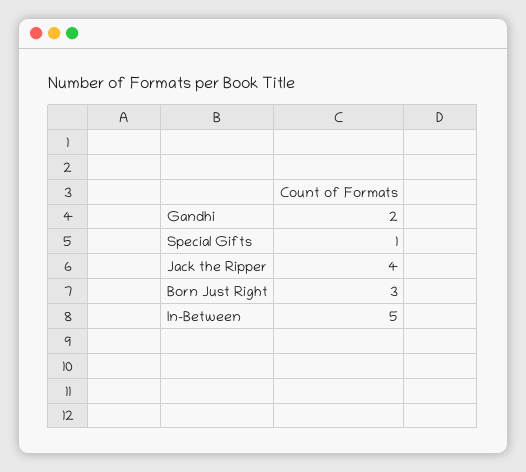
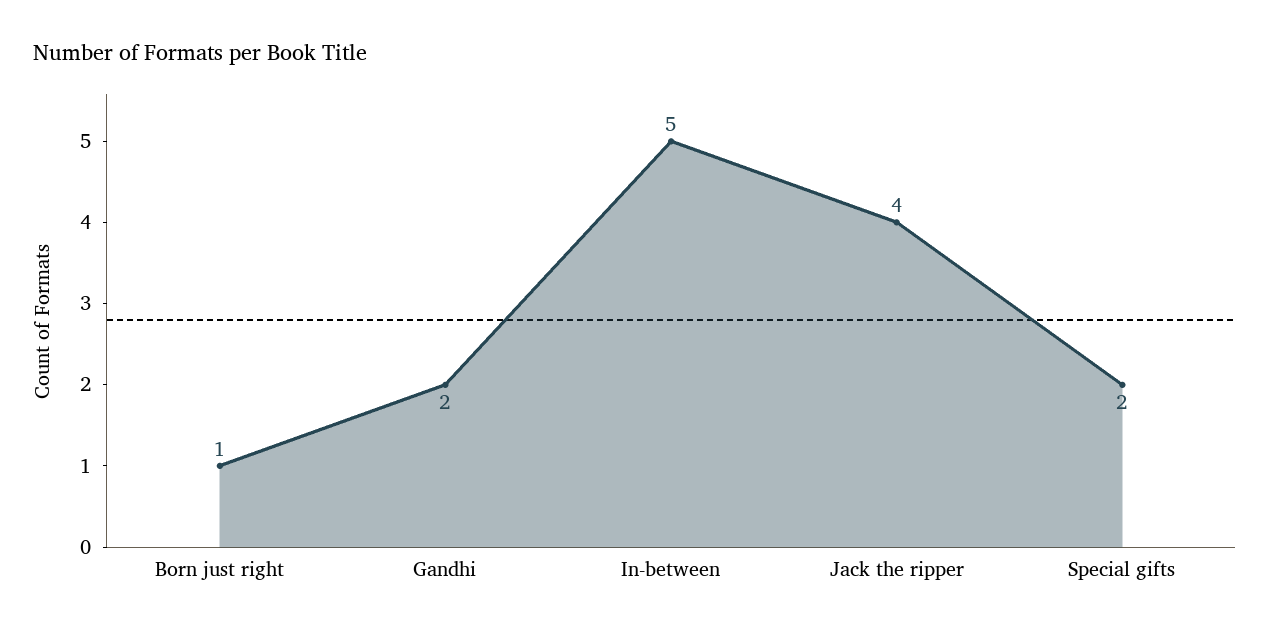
  {
    "Gandhi": 2,
-   "Special Gifts": 1,
+   "Special Gifts": 2,
    "Jack the Ripper": 4,
-   "Born Just Right": 3,
+   "Born Just Right": 1,
    "In-Between": 5
  }

